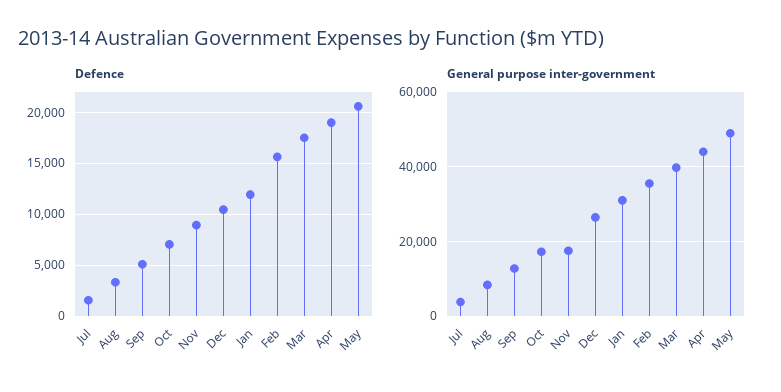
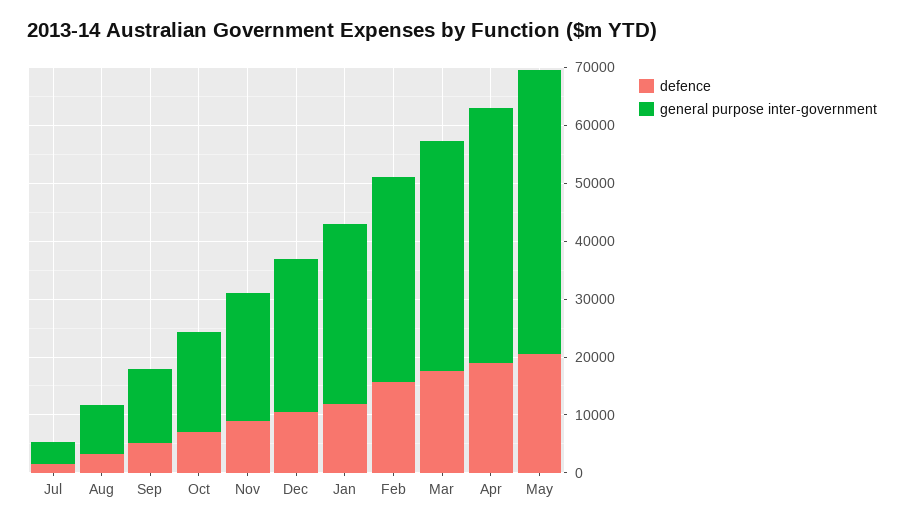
  {
    "Defence": {
      "Jul": 2000,
      "Aug": 3000,
      "Sep": 5000,
      "Oct": 7000,
      "Nov": 9000,
      "Dec": 10000,
      "Jan": 12000,
      "Feb": 16000,
      "Mar": 18000,
      "Apr": 19000,
      "May": 21000
    },
    "General purpose inter-government": {
      "Jul": 4000,
      "Aug": 8000,
      "Sep": 12000,
      "Oct": 18000,
-     "Nov": 18000,
+     "Nov": 22000,
      "Dec": 26000,
      "Jan": 30000,
      "Feb": 36000,
      "Mar": 40000,
      "Apr": 44000,
      "May": 48000
    }
  }

